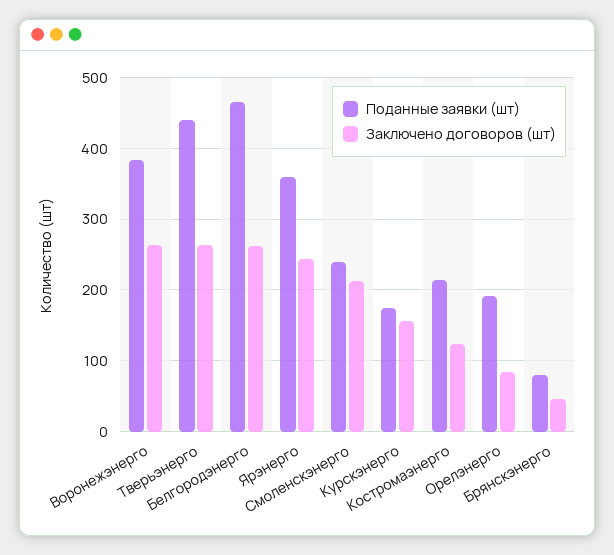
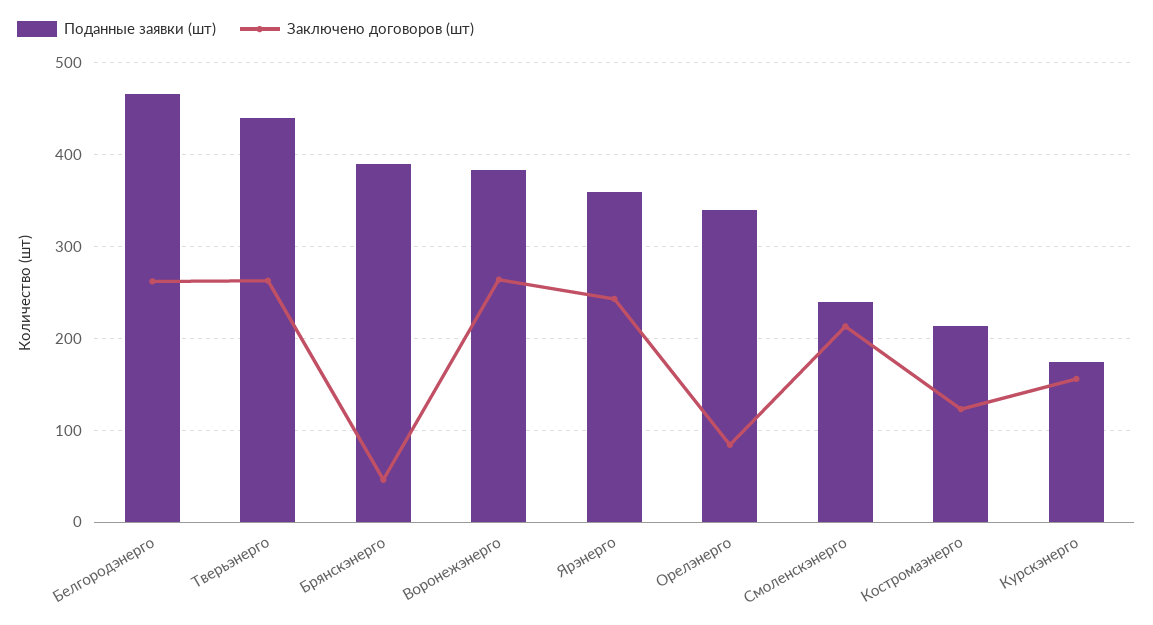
  {
    "Поданные заявки (шт)": {
      "Воронежэнерго": 380,
      "Тверьэнерго": 440,
      "Белгородэнерго": 470,
      "Ярэнерго": 360,
      "Смоленскэнерго": 240,
      "Курскэнерго": 170,
      "Костромаэнерго": 210,
-     "Орелэнерго": 190,
+     "Орелэнерго": 340,
-     "Брянскэнерго": 80
+     "Брянскэнерго": 390
    },
    "Заключено договоров (шт)": {
      "Воронежэнерго": 260,
      "Тверьэнерго": 260,
      "Белгородэнерго": 260,
      "Ярэнерго": 240,
      "Смоленскэнерго": 210,
      "Курскэнерго": 160,
      "Костромаэнерго": 120,
      "Орелэнерго": 80,
      "Брянскэнерго": 50
    }
  }

